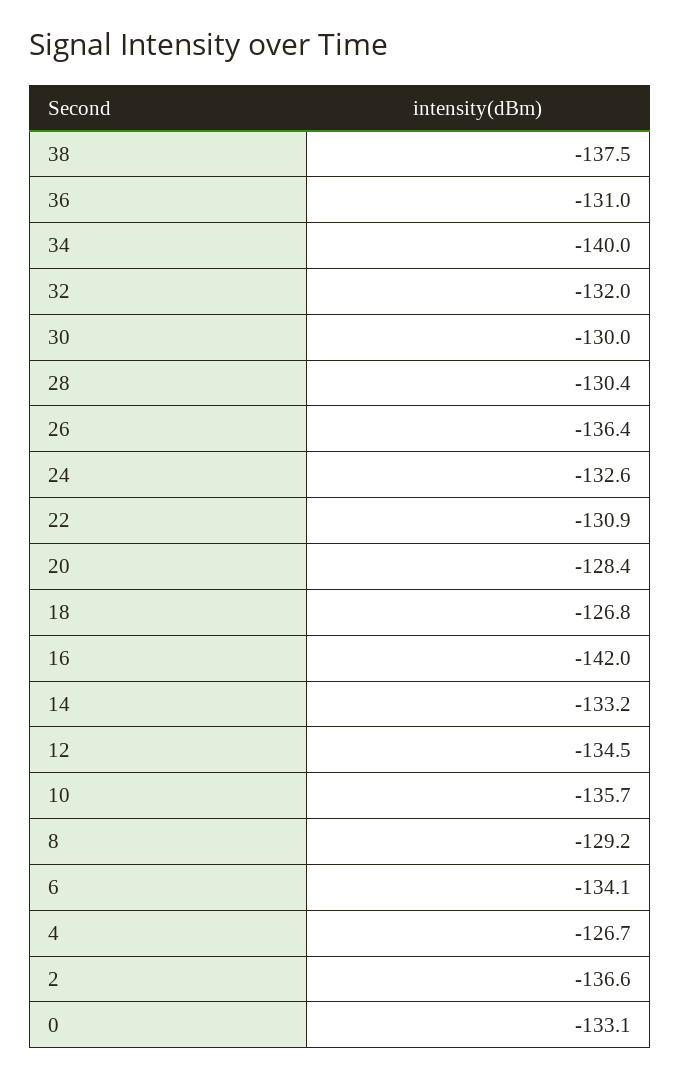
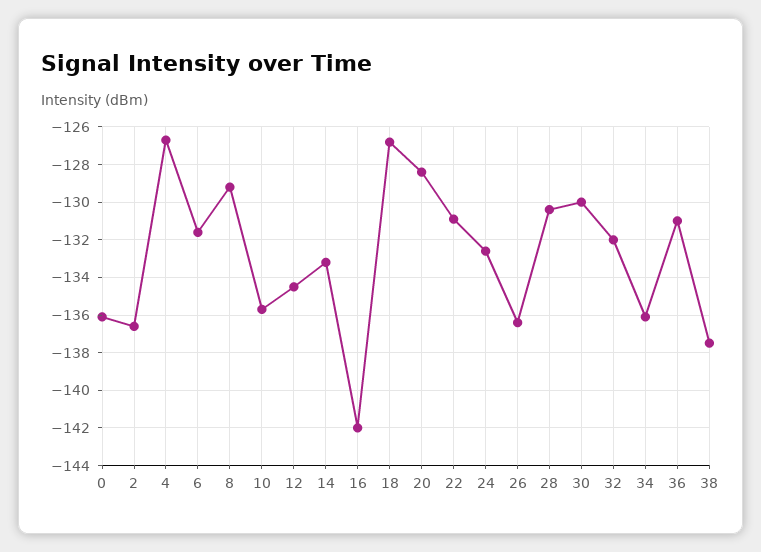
  {
    "38": -137.5,
    "36": -131,
-   "34": -140,
+   "34": -136,
    "32": -132,
    "30": -130,
    "28": -130.4,
    "26": -136.4,
    "24": -132.6,
    "22": -130.9,
    "20": -128.4,
    "18": -126.8,
    "16": -142,
    "14": -133.2,
    "12": -134.5,
    "10": -135.7,
    "8": -129.2,
-   "6": -134.1,
+   "6": -131.5,
    "4": -126.7,
    "2": -136.6,
-   "0": -133.1
+   "0": -136
  }

